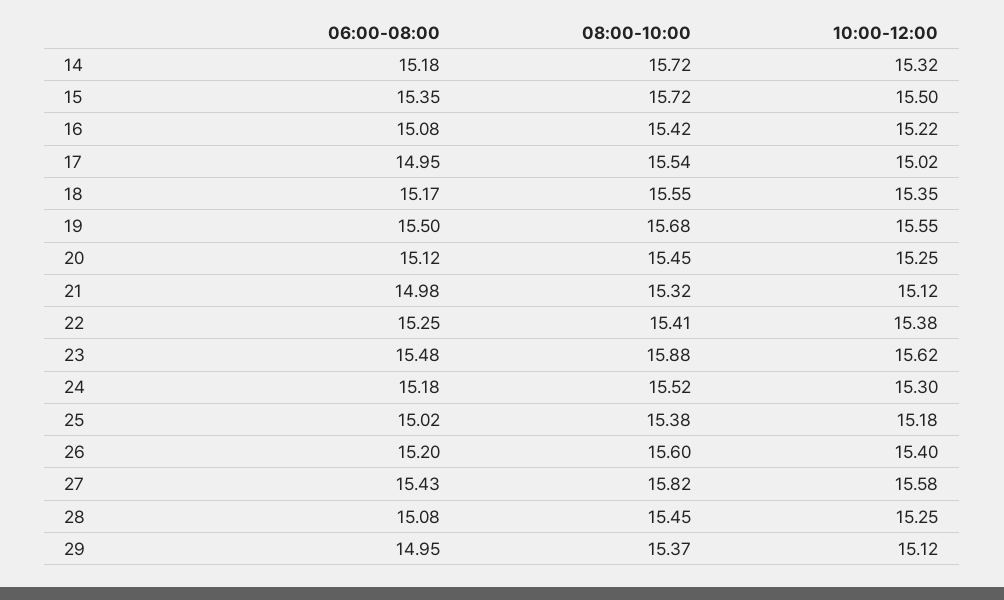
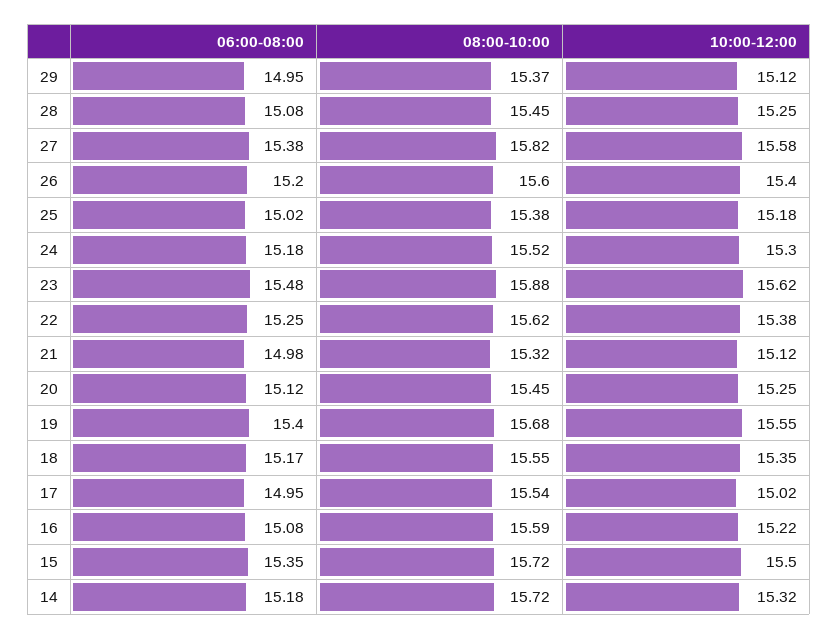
  {
    "06:00-08:00": {
      "14": 15.18,
      "15": 15.35,
      "16": 15.08,
      "17": 14.95,
      "18": 15.17,
-     "19": 15.5,
+     "19": 15.4,
      "20": 15.12,
      "21": 14.98,
      "22": 15.25,
      "23": 15.48,
      "24": 15.18,
      "25": 15.02,
      "26": 15.2,
-     "27": 15.43,
+     "27": 15.38,
      "28": 15.08,
      "29": 14.95
    },
    "08:00-10:00": {
      "14": 15.72,
      "15": 15.72,
-     "16": 15.42,
+     "16": 15.59,
      "17": 15.54,
      "18": 15.55,
      "19": 15.68,
      "20": 15.45,
      "21": 15.32,
-     "22": 15.41,
+     "22": 15.62,
      "23": 15.88,
      "24": 15.52,
      "25": 15.38,
      "26": 15.6,
      "27": 15.82,
      "28": 15.45,
      "29": 15.37
    },
    "10:00-12:00": {
      "14": 15.32,
      "15": 15.5,
      "16": 15.22,
      "17": 15.02,
      "18": 15.35,
      "19": 15.55,
      "20": 15.25,
      "21": 15.12,
      "22": 15.38,
      "23": 15.62,
      "24": 15.3,
      "25": 15.18,
      "26": 15.4,
      "27": 15.58,
      "28": 15.25,
      "29": 15.12
    }
  }

